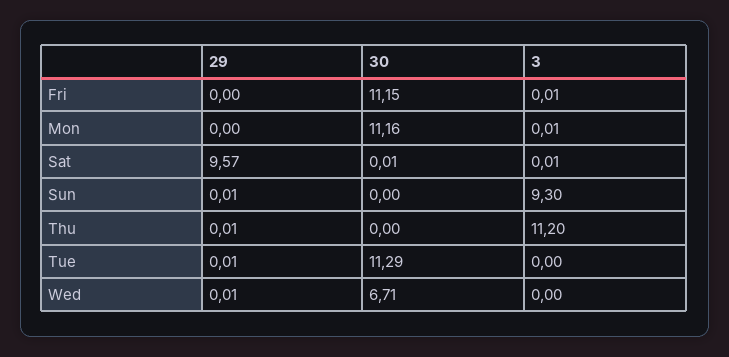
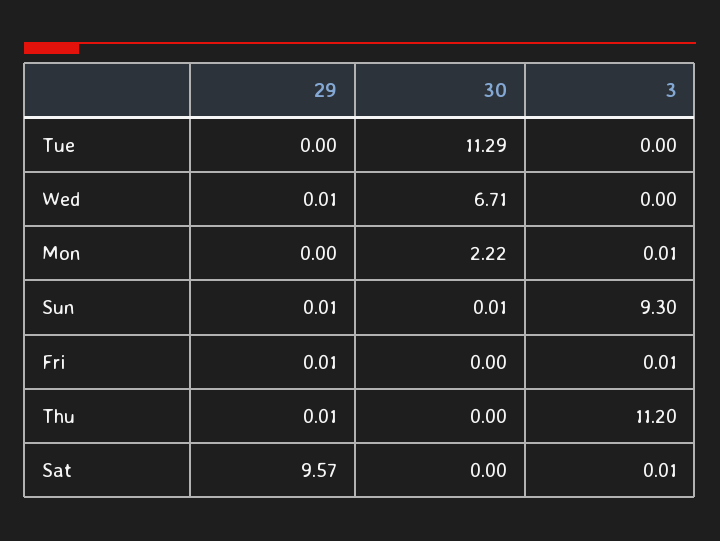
  {
    "29": {
-     "Fri": 0,
+     "Fri": 0.01,
      "Mon": 0,
      "Sat": 9.57,
      "Sun": 0.01,
      "Thu": 0.01,
-     "Tue": 0.01,
+     "Tue": 0,
      "Wed": 0.01
    },
    "30": {
-     "Fri": 11.15,
+     "Fri": 0,
-     "Mon": 11.16,
+     "Mon": 2.22,
-     "Sat": 0.01,
+     "Sat": 0,
-     "Sun": 0,
+     "Sun": 0.01,
      "Thu": 0,
      "Tue": 11.29,
      "Wed": 6.71
    },
    "3": {
      "Fri": 0.01,
      "Mon": 0.01,
      "Sat": 0.01,
      "Sun": 9.3,
      "Thu": 11.2,
      "Tue": 0,
      "Wed": 0
    }
  }

